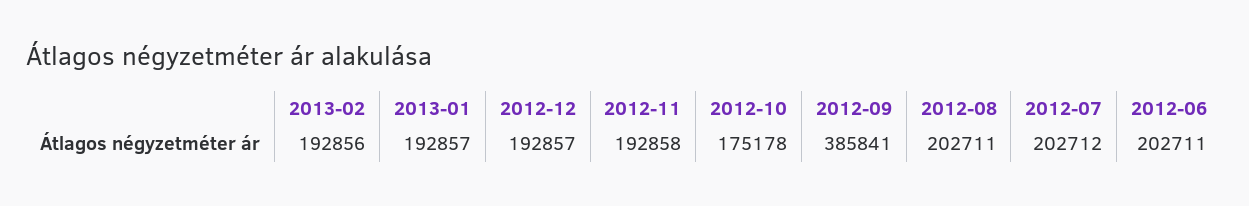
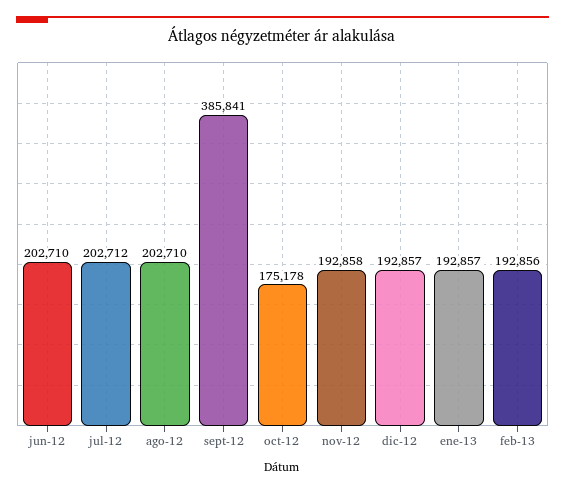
  {
    "2013-02": 192856,
    "2013-01": 192857,
    "2012-12": 192857,
    "2012-11": 192858,
    "2012-10": 175178,
    "2012-09": 385841,
-   "2012-08": 202711,
+   "2012-08": 202710,
    "2012-07": 202712,
-   "2012-06": 202711
+   "2012-06": 202710
  }

